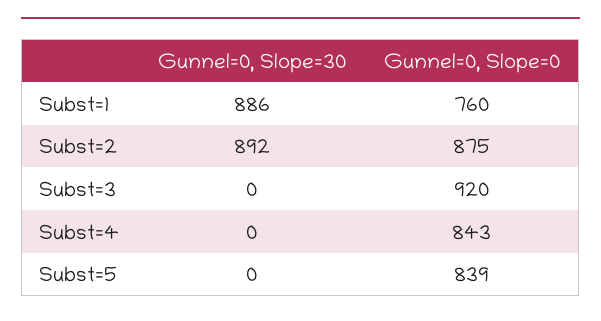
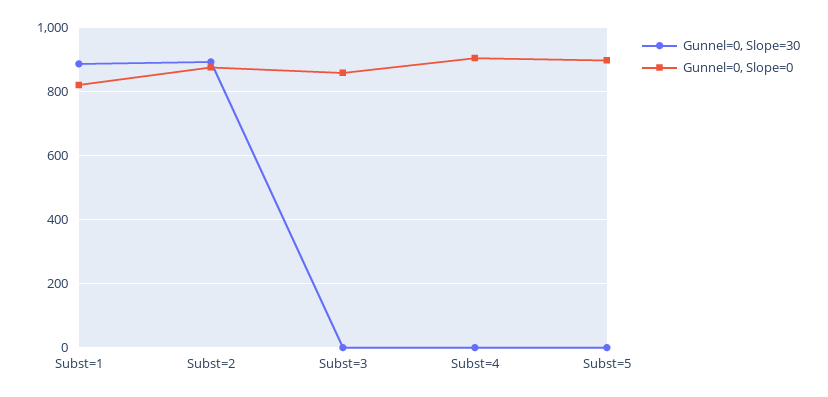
  {
    "Gunnel=0, Slope=30": {
      "Subst=1": 886,
      "Subst=2": 892,
      "Subst=3": 0,
      "Subst=4": 0,
      "Subst=5": 0
    },
    "Gunnel=0, Slope=0": {
-     "Subst=1": 760,
+     "Subst=1": 820,
      "Subst=2": 875,
-     "Subst=3": 920,
+     "Subst=3": 860,
-     "Subst=4": 843,
+     "Subst=4": 900,
-     "Subst=5": 839
+     "Subst=5": 900
    }
  }

